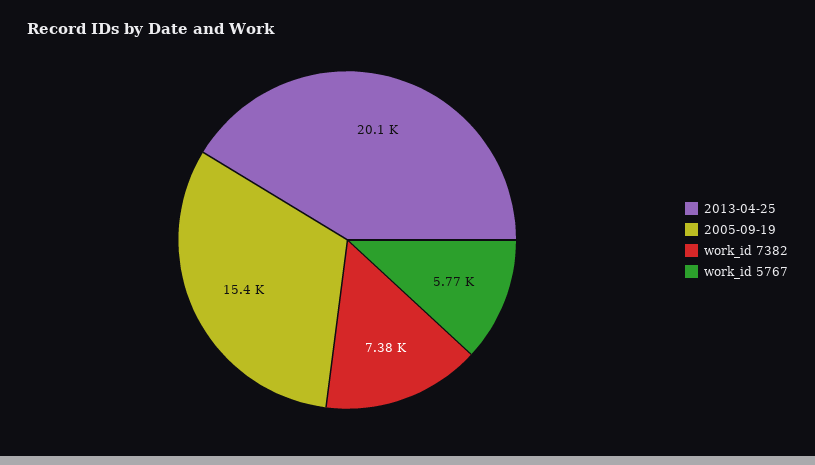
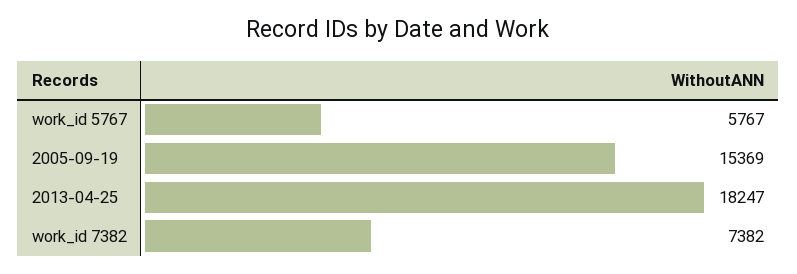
  {
-   "2013-04-25": 20100,
+   "2013-04-25": 18247,
    "2005-09-19": 15369,
    "work_id 7382": 7382,
    "work_id 5767": 5767
  }

